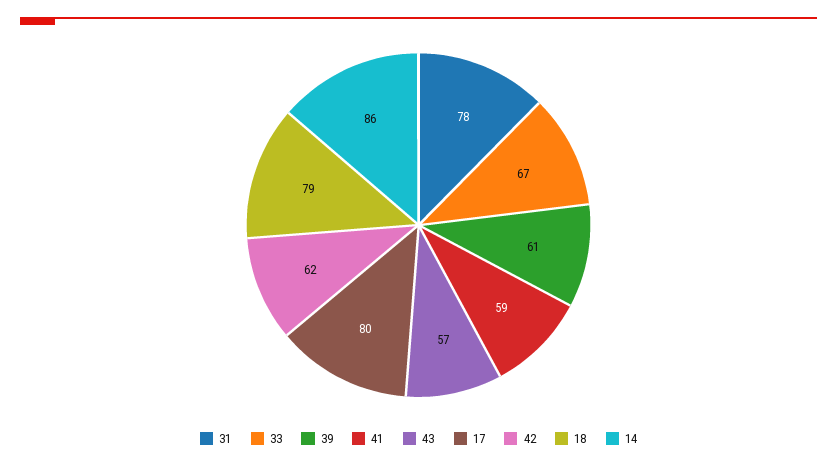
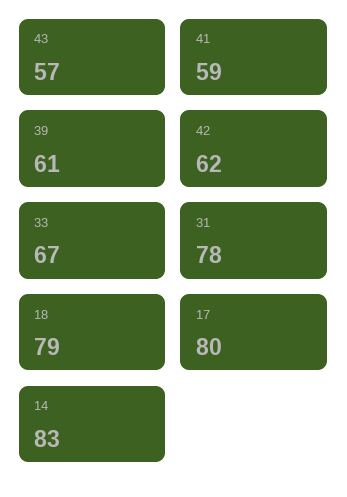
  {
    "31": 78,
    "33": 67,
    "39": 61,
    "41": 59,
    "43": 57,
    "17": 80,
    "42": 62,
    "18": 79,
-   "14": 86
+   "14": 83
  }

